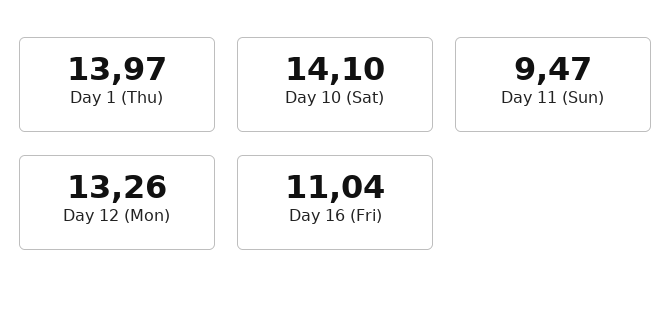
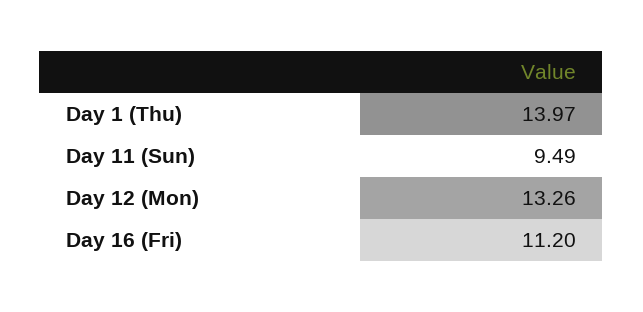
  {
    "Day 1 (Thu)": 13.97,
-   "Day 10 (Sat)": 14.1,
-   "Day 11 (Sun)": 9.47,
+   "Day 11 (Sun)": 9.49,
    "Day 12 (Mon)": 13.26,
-   "Day 16 (Fri)": 11.04
+   "Day 16 (Fri)": 11.2
  }

